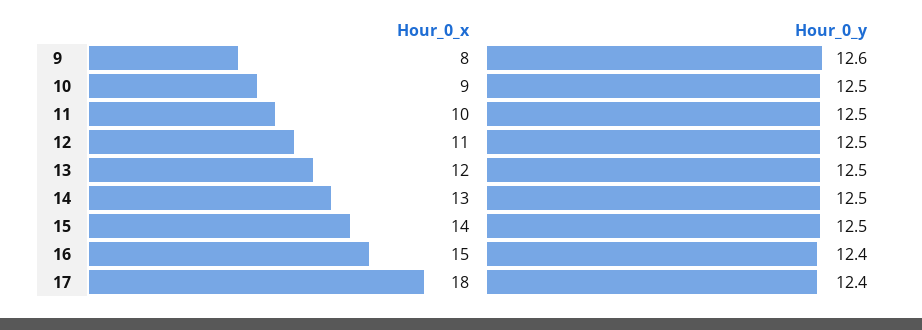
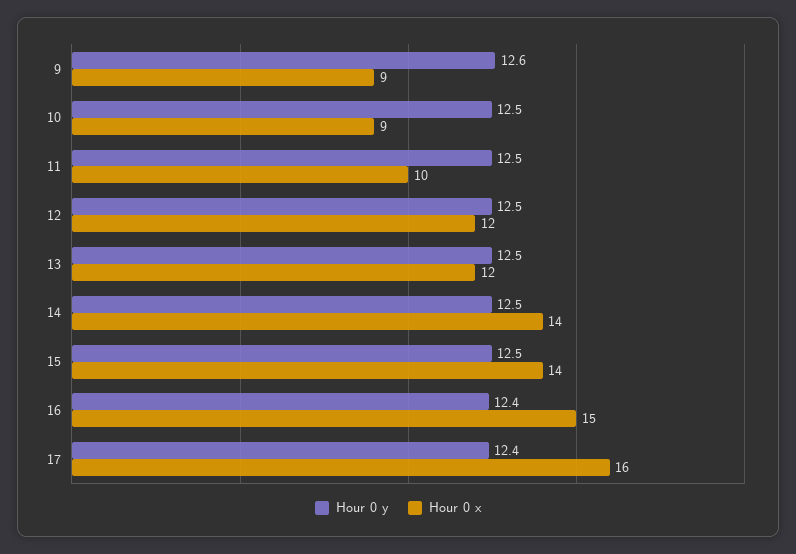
  {
    "Hour_0_x": {
-     "9": 8,
+     "9": 9,
      "10": 9,
      "11": 10,
-     "12": 11,
+     "12": 12,
      "13": 12,
-     "14": 13,
+     "14": 14,
      "15": 14,
      "16": 15,
-     "17": 18
+     "17": 16
    },
    "Hour_0_y": {
      "9": 12.6,
      "10": 12.5,
      "11": 12.5,
      "12": 12.5,
      "13": 12.5,
      "14": 12.5,
      "15": 12.5,
      "16": 12.4,
      "17": 12.4
    }
  }

